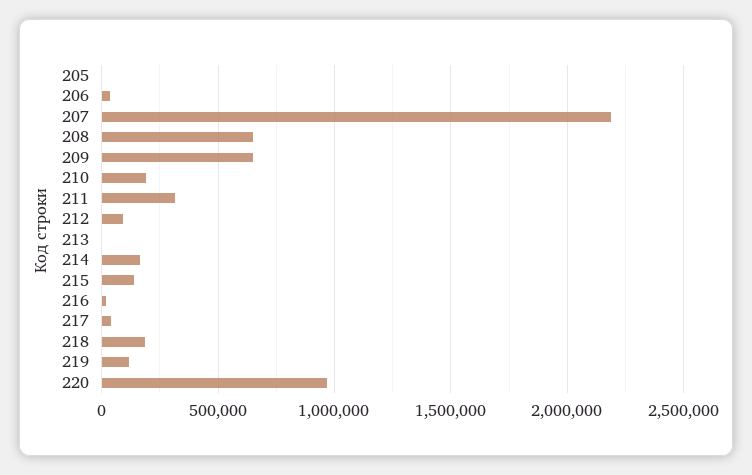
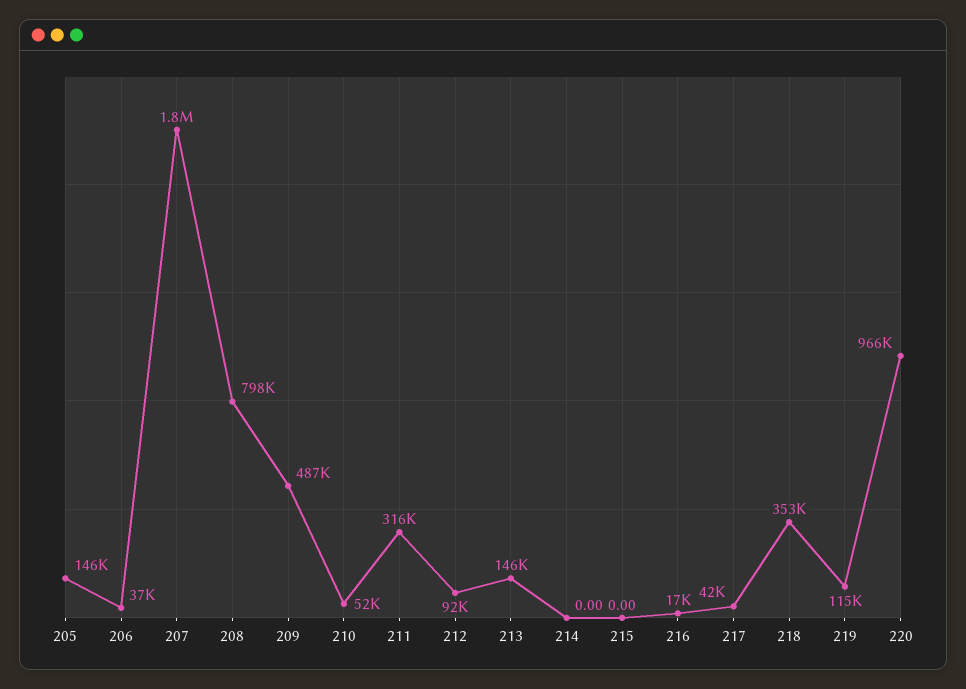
  {
-   "205": 0,
+   "205": 146000,
    "206": 37000,
-   "207": 2200000,
+   "207": 1800000,
-   "208": 650000,
+   "208": 798000,
-   "209": 650000,
+   "209": 487000,
-   "210": 200000,
+   "210": 52000,
    "211": 316000,
    "212": 92000,
-   "213": 0,
+   "213": 146000,
-   "214": 150000,
+   "214": 0,
-   "215": 150000,
+   "215": 0,
    "216": 17000,
    "217": 42000,
-   "218": 200000,
+   "218": 353000,
    "219": 115000,
    "220": 966000
  }

